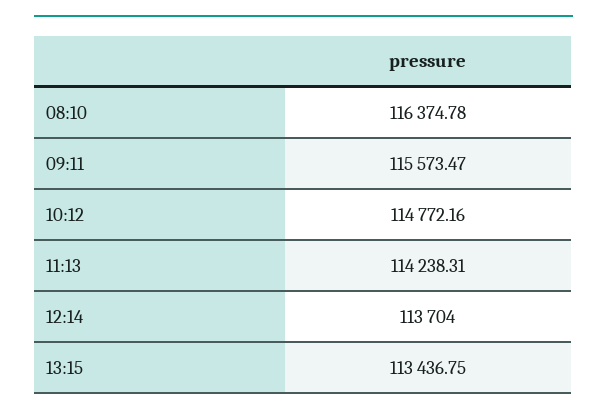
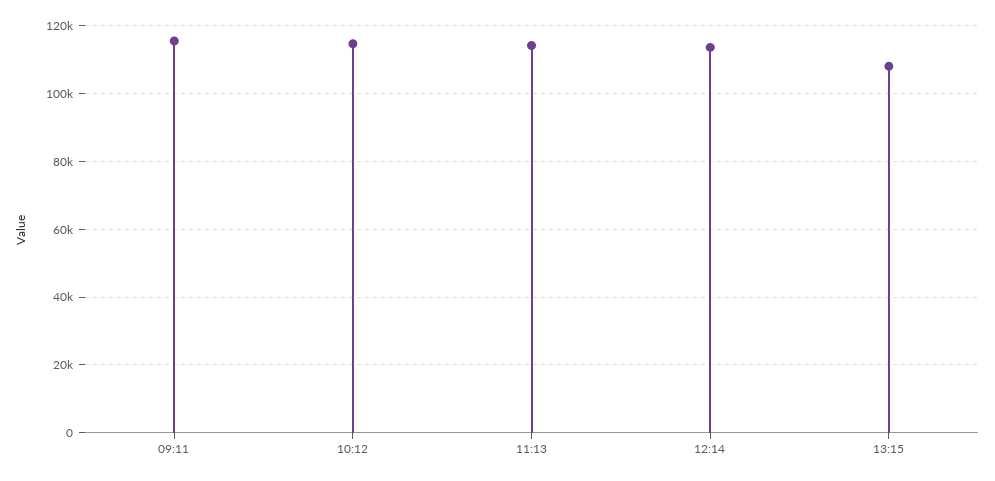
  {
-   "08:10": 116374.78,
    "09:11": 115573.47,
    "10:12": 114772.16,
    "11:13": 114238.31,
    "12:14": 113704,
-   "13:15": 113436.75
+   "13:15": 108000
  }

